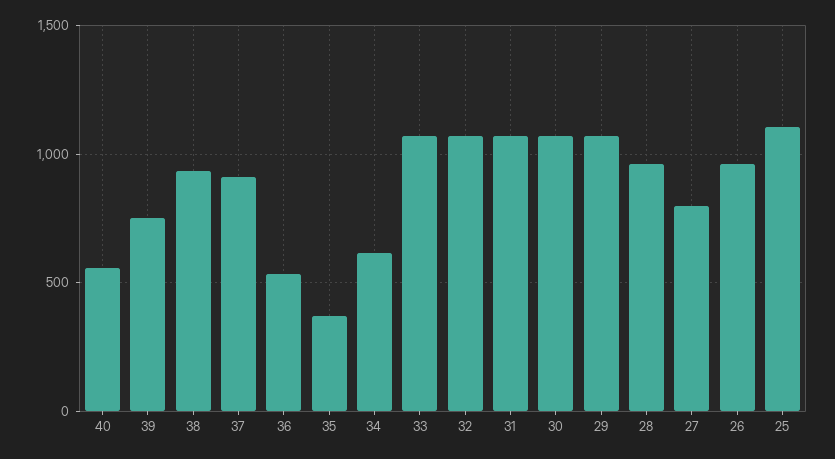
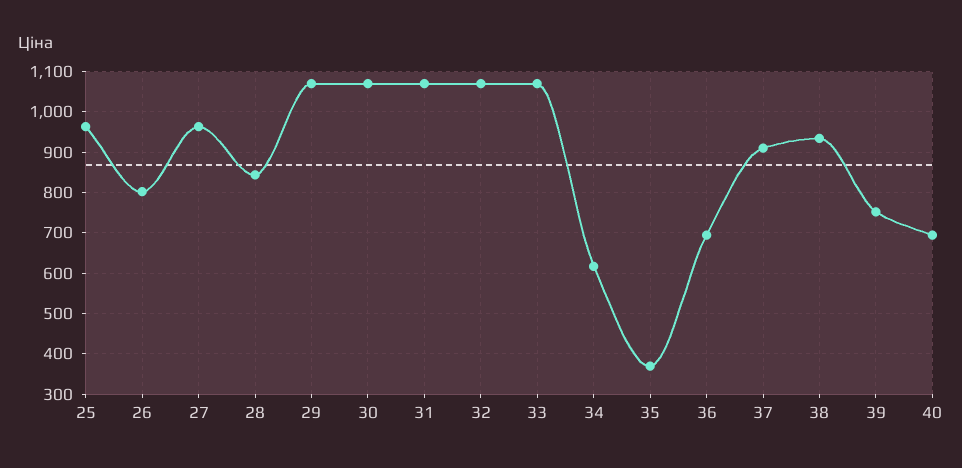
  {
-   "40": 550,
+   "40": 700,
    "39": 760,
    "38": 940,
    "37": 920,
-   "36": 550,
+   "36": 700,
    "35": 360,
    "34": 620,
    "33": 1060,
    "32": 1060,
    "31": 1060,
    "30": 1060,
    "29": 1060,
-   "28": 950,
+   "28": 840,
-   "27": 800,
+   "27": 960,
-   "26": 950,
+   "26": 800,
-   "25": 1100
+   "25": 960
  }

